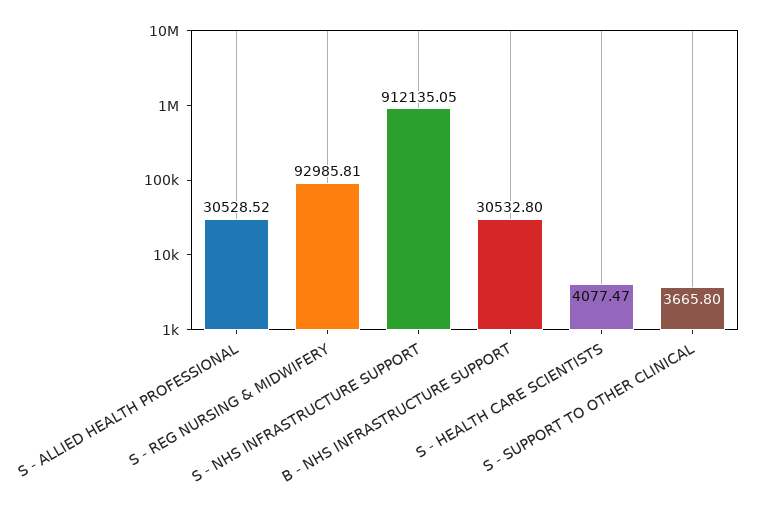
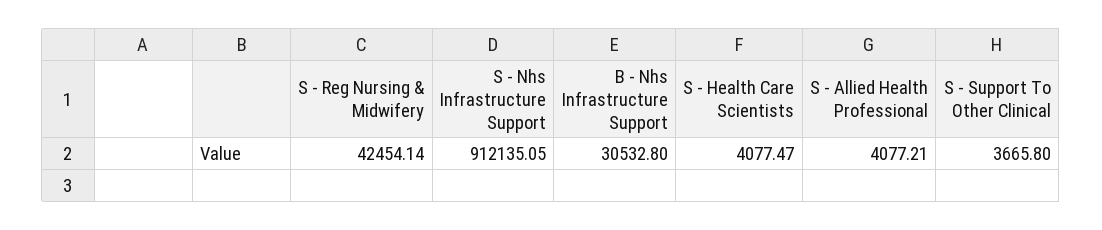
  {
-   "S - ALLIED HEALTH PROFESSIONAL": 30528.52,
+   "S - ALLIED HEALTH PROFESSIONAL": 4077.21,
-   "S - REG NURSING & MIDWIFERY": 92985.81,
+   "S - REG NURSING & MIDWIFERY": 42454.14,
    "S - NHS INFRASTRUCTURE SUPPORT": 912135.05,
    "B - NHS INFRASTRUCTURE SUPPORT": 30532.8,
    "S - HEALTH CARE SCIENTISTS": 4077.47,
    "S - SUPPORT TO OTHER CLINICAL": 3665.8
  }

